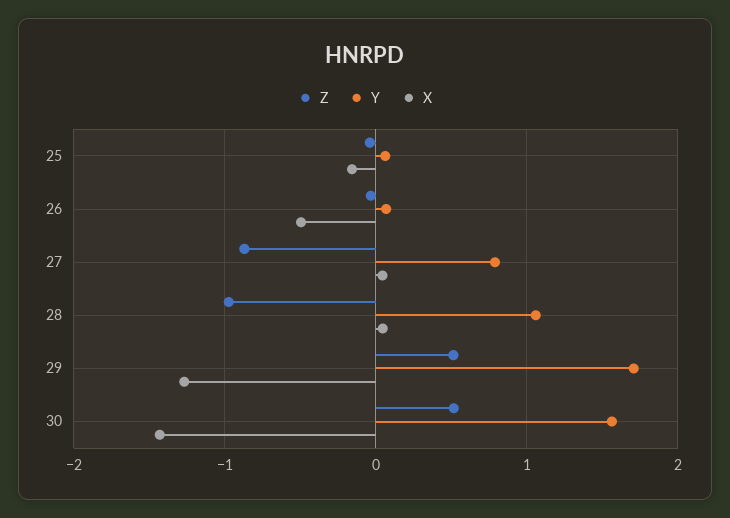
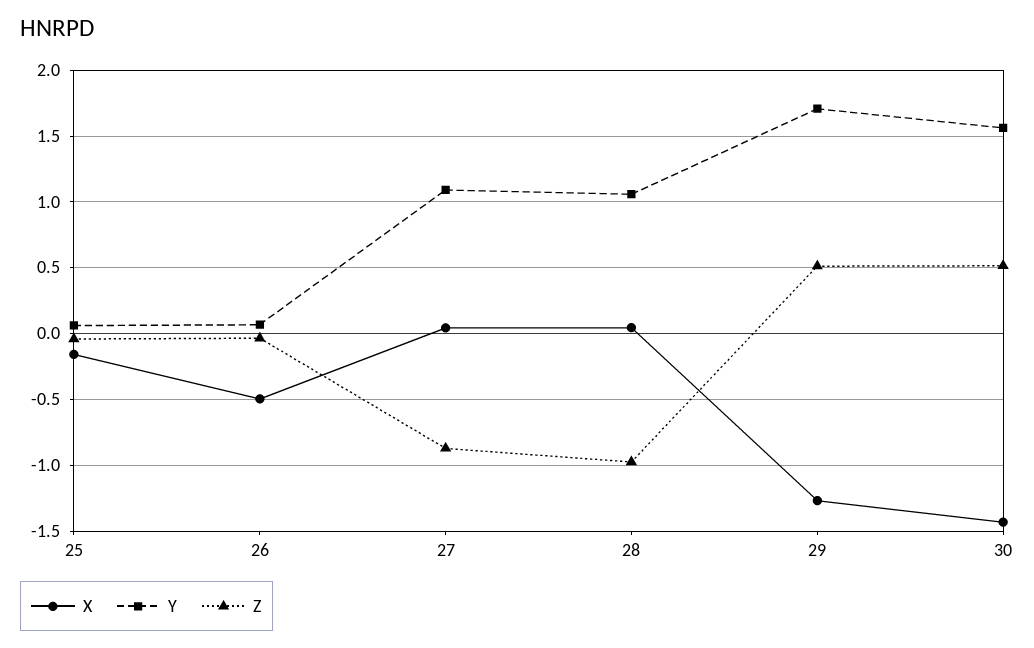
  {
    "Z": {
      "25": -0.05,
      "26": -0.05,
      "27": -0.85,
      "28": -0.95,
      "29": 0.5,
      "30": 0.5
    },
    "Y": {
      "25": 0.05,
      "26": 0.05,
-     "27": 0.8,
+     "27": 1.1,
      "28": 1.05,
      "29": 1.7,
      "30": 1.55
    },
    "X": {
      "25": -0.15,
      "26": -0.5,
      "27": 0.05,
      "28": 0.05,
      "29": -1.25,
      "30": -1.45
    }
  }

